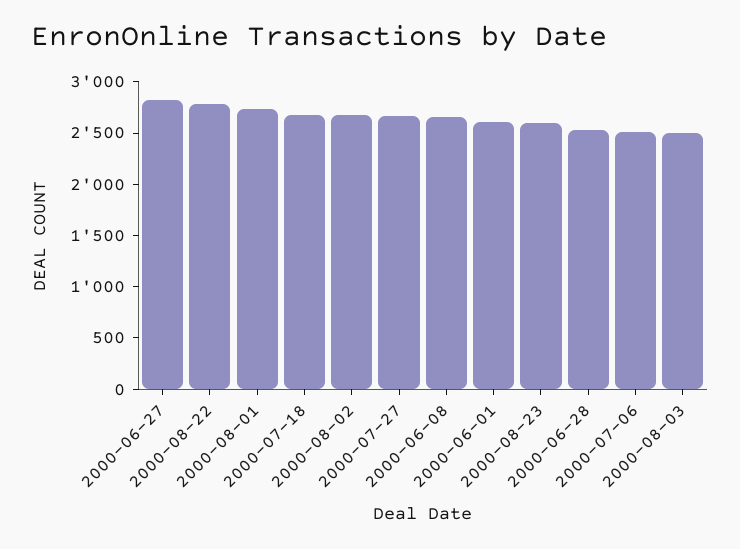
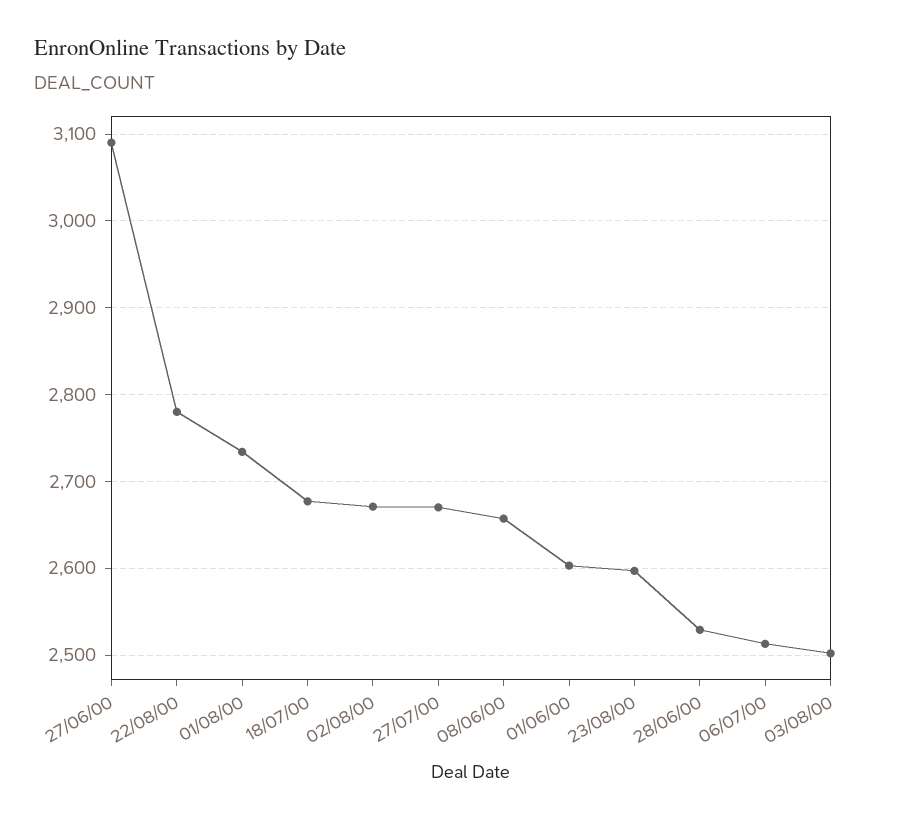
  {
-   "2000-06-27": 2800,
+   "2000-06-27": 3090,
    "2000-08-22": 2780,
    "2000-08-01": 2730,
    "2000-07-18": 2680,
    "2000-08-02": 2670,
    "2000-07-27": 2670,
    "2000-06-08": 2660,
    "2000-06-01": 2600,
    "2000-08-23": 2600,
    "2000-06-28": 2530,
    "2000-07-06": 2510,
    "2000-08-03": 2500
  }

